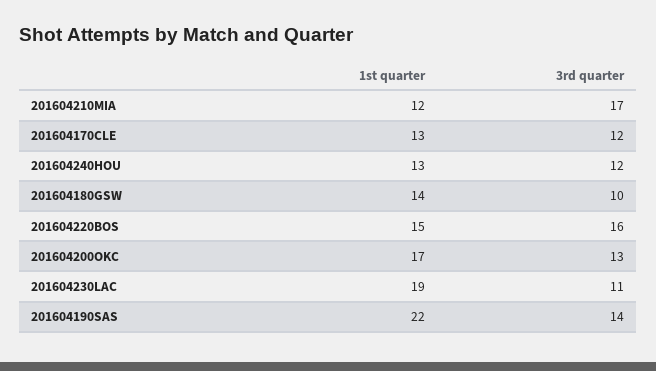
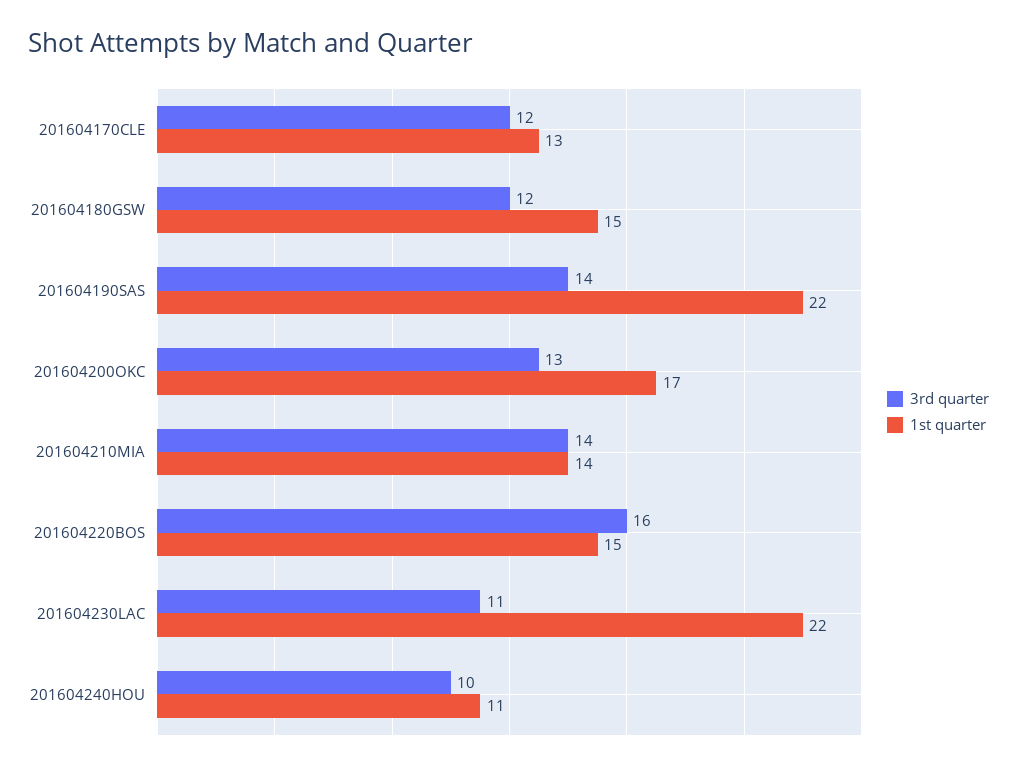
  {
    "1st quarter": {
-     "201604210MIA": 12,
+     "201604210MIA": 14,
      "201604170CLE": 13,
-     "201604240HOU": 13,
+     "201604240HOU": 11,
-     "201604180GSW": 14,
+     "201604180GSW": 15,
      "201604220BOS": 15,
      "201604200OKC": 17,
-     "201604230LAC": 19,
+     "201604230LAC": 22,
      "201604190SAS": 22
    },
    "3rd quarter": {
-     "201604210MIA": 17,
+     "201604210MIA": 14,
      "201604170CLE": 12,
-     "201604240HOU": 12,
+     "201604240HOU": 10,
-     "201604180GSW": 10,
+     "201604180GSW": 12,
      "201604220BOS": 16,
      "201604200OKC": 13,
      "201604230LAC": 11,
      "201604190SAS": 14
    }
  }

